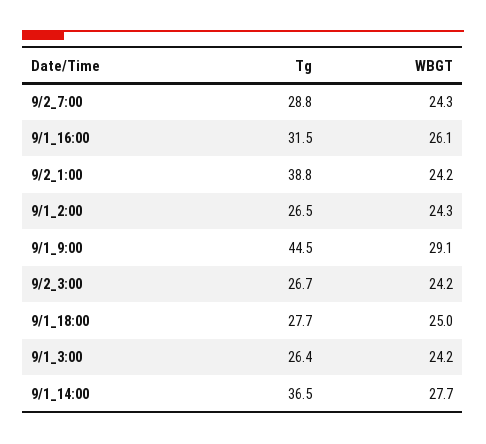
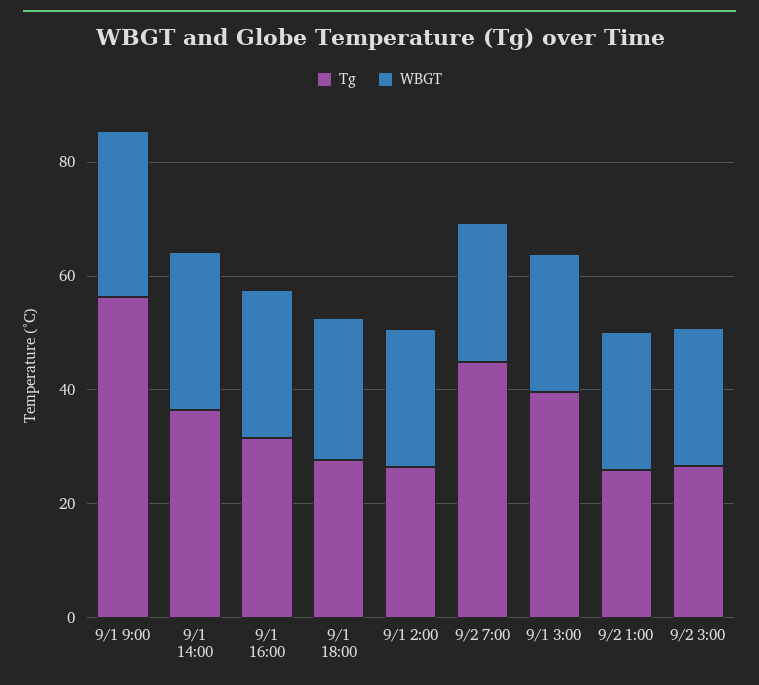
  {
    "Tg": {
-     "9/2_7:00": 28.8,
+     "9/2_7:00": 45,
      "9/1_16:00": 31.5,
-     "9/2_1:00": 38.8,
+     "9/2_1:00": 25,
      "9/1_2:00": 26.5,
-     "9/1_9:00": 44.5,
+     "9/1_9:00": 55,
      "9/2_3:00": 26.7,
      "9/1_18:00": 27.7,
-     "9/1_3:00": 26.4,
+     "9/1_3:00": 40,
      "9/1_14:00": 36.5
    },
    "WBGT": {
      "9/2_7:00": 24.3,
      "9/1_16:00": 26.1,
      "9/2_1:00": 24.2,
      "9/1_2:00": 24.3,
      "9/1_9:00": 29.1,
      "9/2_3:00": 24.2,
      "9/1_18:00": 25,
      "9/1_3:00": 24.2,
      "9/1_14:00": 27.7
    }
  }

